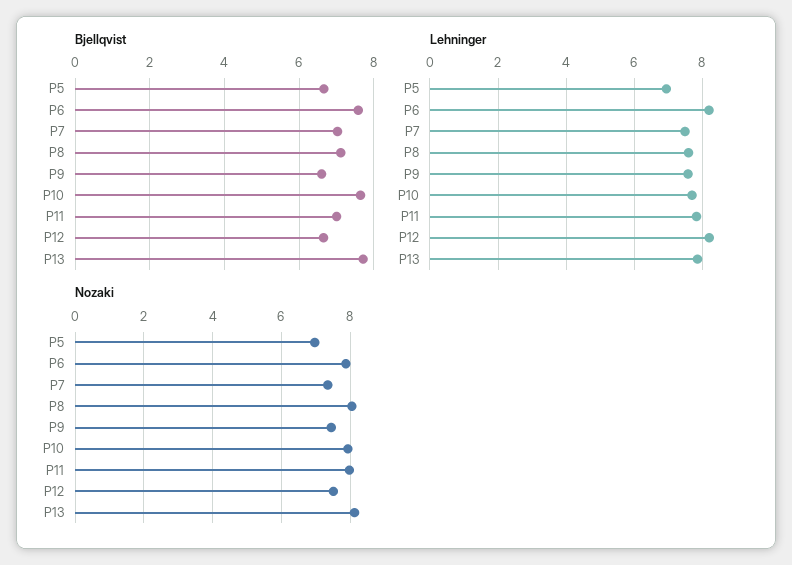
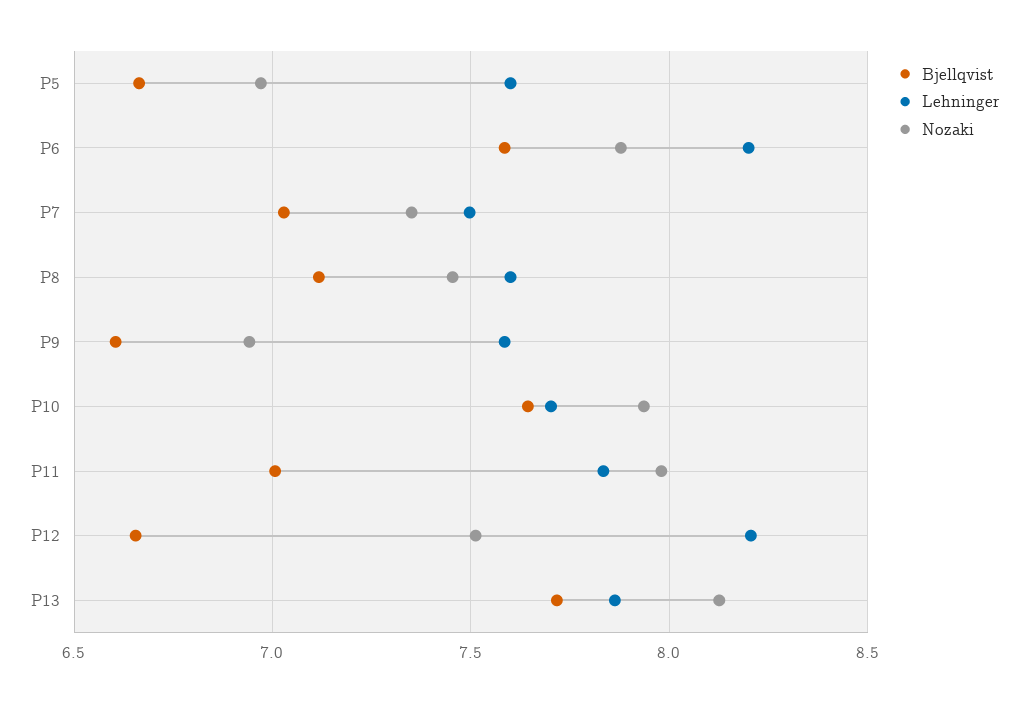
  {
    "Bjellqvist": {
      "P5": 6.65,
      "P6": 7.6,
      "P7": 7.05,
      "P8": 7.1,
      "P9": 6.6,
      "P10": 7.65,
      "P11": 7,
      "P12": 6.65,
      "P13": 7.7
    },
    "Lehninger": {
-     "P5": 7,
+     "P5": 7.6,
      "P6": 8.2,
      "P7": 7.5,
      "P8": 7.6,
      "P9": 7.6,
      "P10": 7.7,
      "P11": 7.85,
      "P12": 8.2,
      "P13": 7.85
    },
    "Nozaki": {
      "P5": 6.95,
      "P6": 7.9,
      "P7": 7.35,
-     "P8": 8,
+     "P8": 7.45,
-     "P9": 7.4,
+     "P9": 6.95,
      "P10": 7.95,
      "P11": 8,
      "P12": 7.5,
      "P13": 8.15
    }
  }

